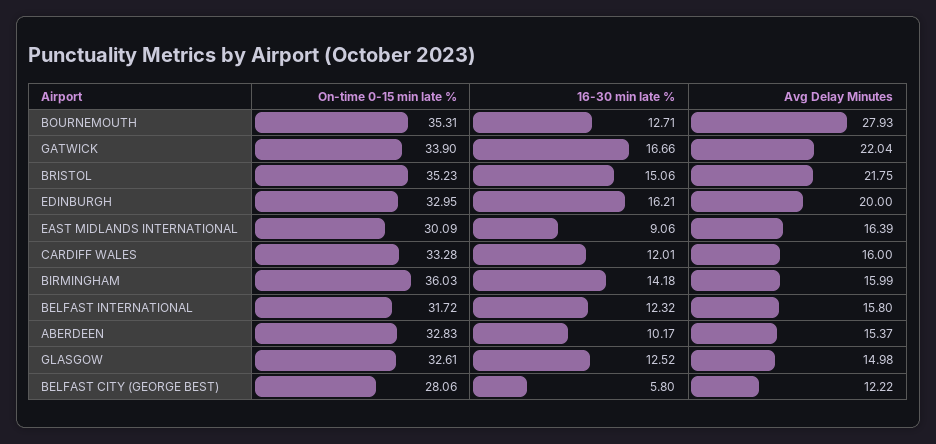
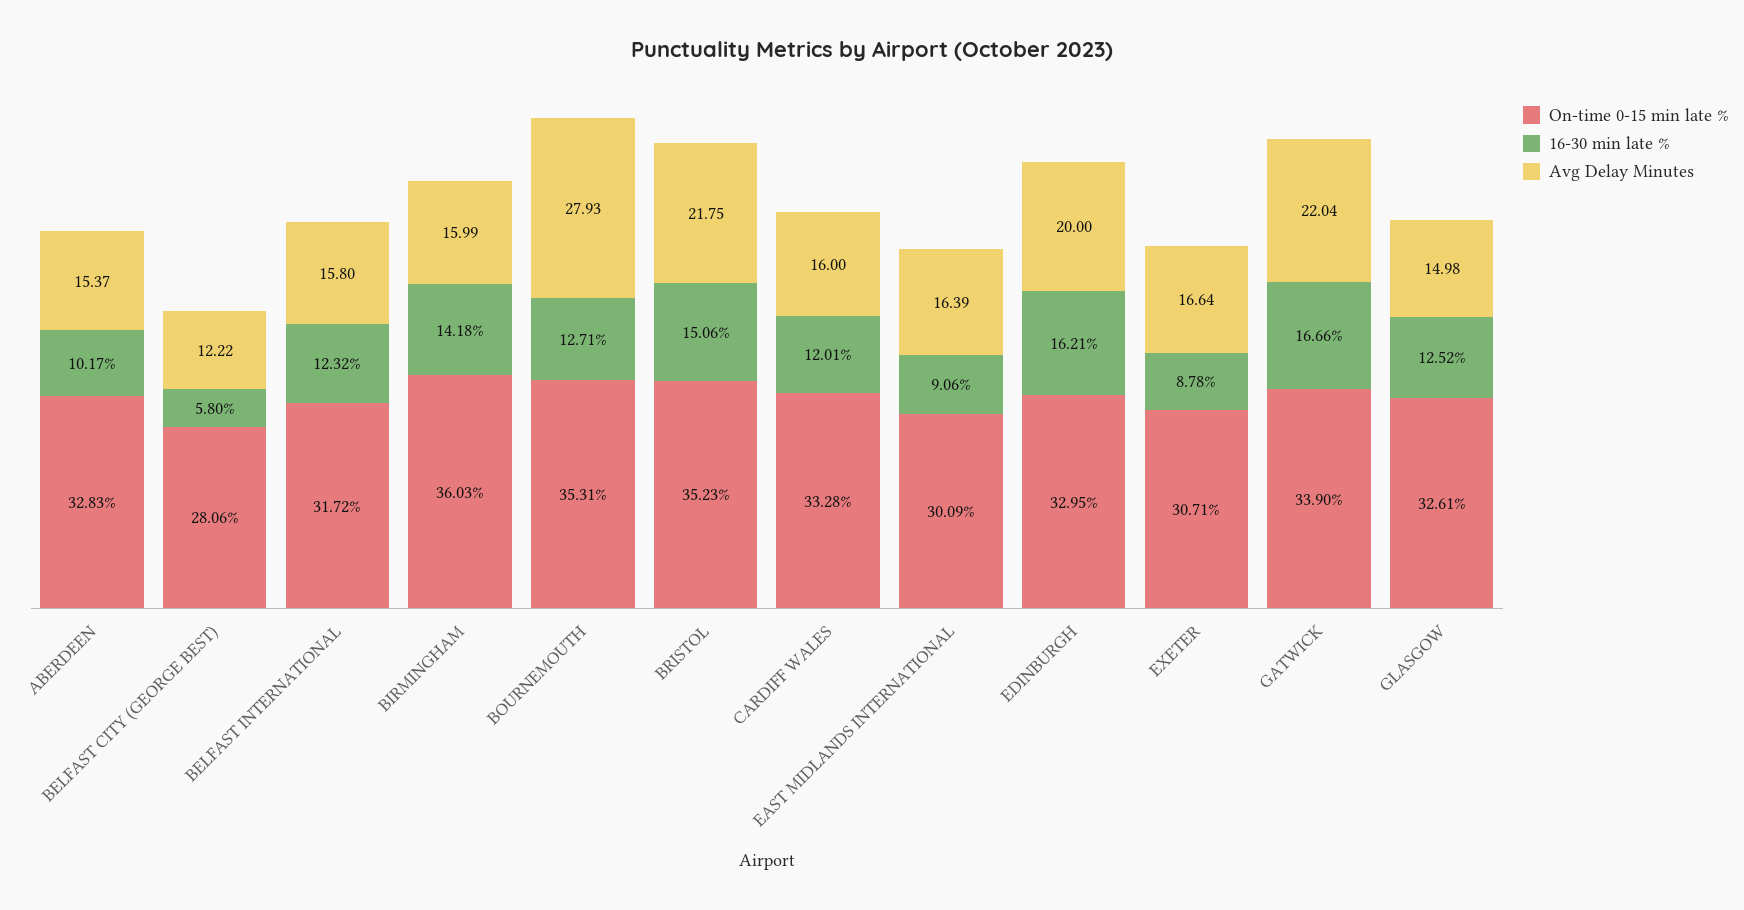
  {
    "On-time 0-15 min late %": {
      "BOURNEMOUTH": 35.31,
      "GATWICK": 33.9,
      "BRISTOL": 35.23,
      "EDINBURGH": 32.95,
      "EAST MIDLANDS INTERNATIONAL": 30.09,
      "CARDIFF WALES": 33.28,
      "BIRMINGHAM": 36.03,
      "BELFAST INTERNATIONAL": 31.72,
      "ABERDEEN": 32.83,
      "GLASGOW": 32.61,
-     "BELFAST CITY (GEORGE BEST)": 28.06
+     "BELFAST CITY (GEORGE BEST)": 28.06,
+     "EXETER": 30.71
    },
    "16-30 min late %": {
      "BOURNEMOUTH": 12.71,
      "GATWICK": 16.66,
      "BRISTOL": 15.06,
      "EDINBURGH": 16.21,
      "EAST MIDLANDS INTERNATIONAL": 9.06,
      "CARDIFF WALES": 12.01,
      "BIRMINGHAM": 14.18,
      "BELFAST INTERNATIONAL": 12.32,
      "ABERDEEN": 10.17,
      "GLASGOW": 12.52,
-     "BELFAST CITY (GEORGE BEST)": 5.8
+     "BELFAST CITY (GEORGE BEST)": 5.8,
+     "EXETER": 8.78
    },
    "Avg Delay Minutes": {
      "BOURNEMOUTH": 27.93,
      "GATWICK": 22.04,
      "BRISTOL": 21.75,
      "EDINBURGH": 20,
      "EAST MIDLANDS INTERNATIONAL": 16.39,
      "CARDIFF WALES": 16,
      "BIRMINGHAM": 15.99,
      "BELFAST INTERNATIONAL": 15.8,
      "ABERDEEN": 15.37,
      "GLASGOW": 14.98,
-     "BELFAST CITY (GEORGE BEST)": 12.22
+     "BELFAST CITY (GEORGE BEST)": 12.22,
+     "EXETER": 16.64
    }
  }

